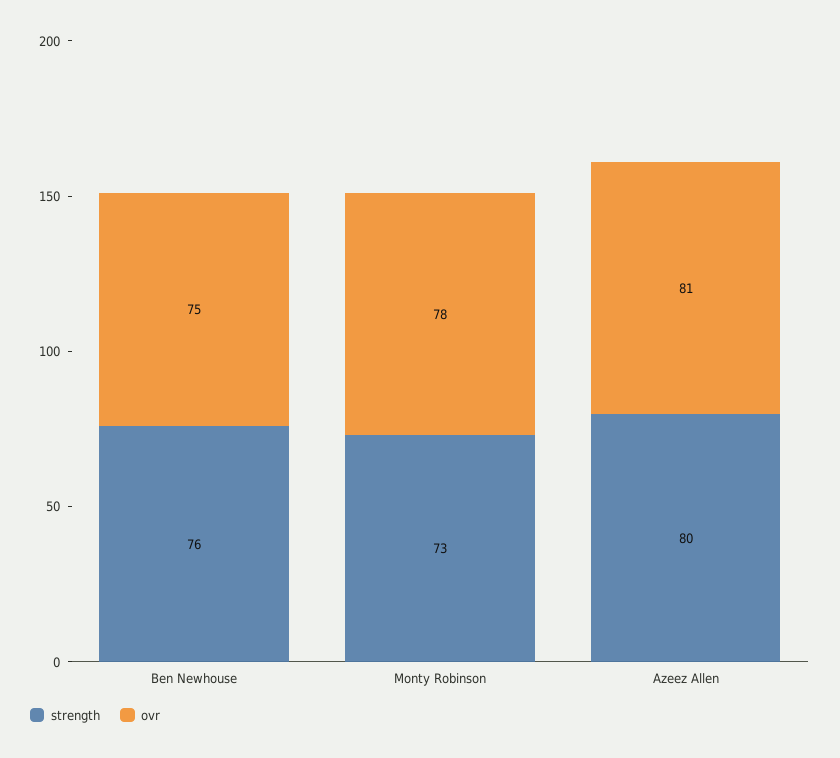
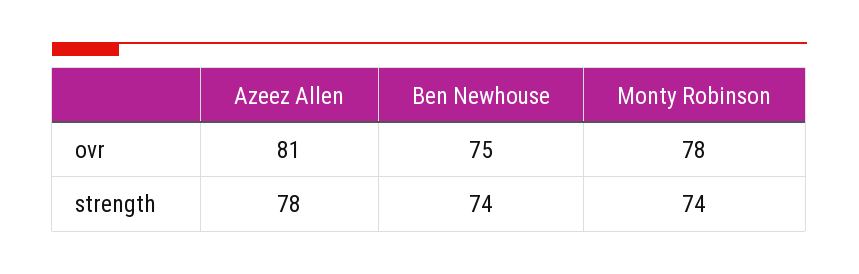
  {
    "strength": {
-     "Ben Newhouse": 76,
+     "Ben Newhouse": 74,
-     "Monty Robinson": 73,
+     "Monty Robinson": 74,
-     "Azeez Allen": 80
+     "Azeez Allen": 78
    },
    "ovr": {
      "Ben Newhouse": 75,
      "Monty Robinson": 78,
      "Azeez Allen": 81
    }
  }

